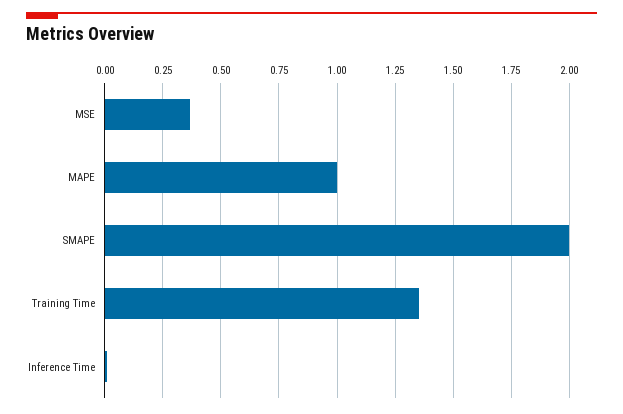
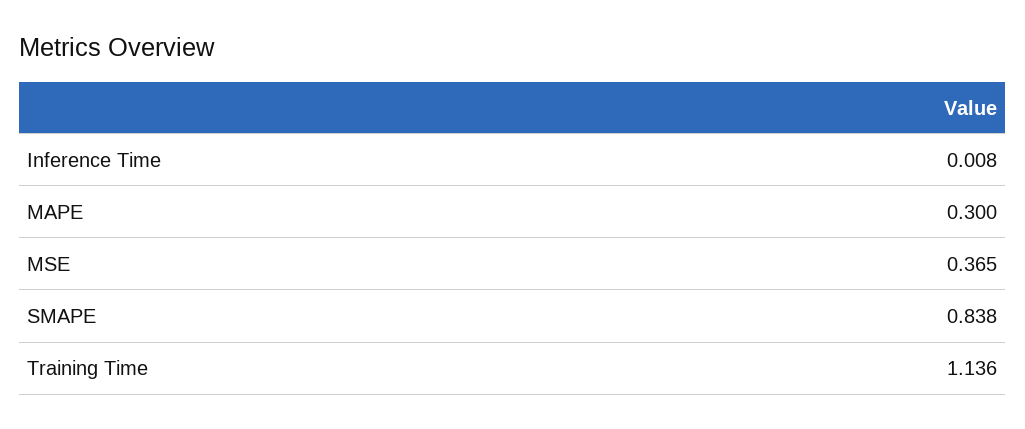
  {
    "MSE": 0.365,
-   "MAPE": 1,
+   "MAPE": 0.3,
-   "SMAPE": 2,
+   "SMAPE": 0.838,
-   "Training Time": 1.35,
+   "Training Time": 1.136,
    "Inference Time": 0.008
  }

